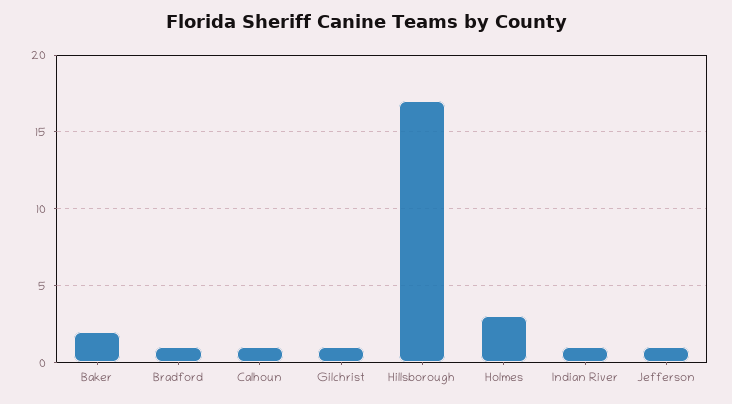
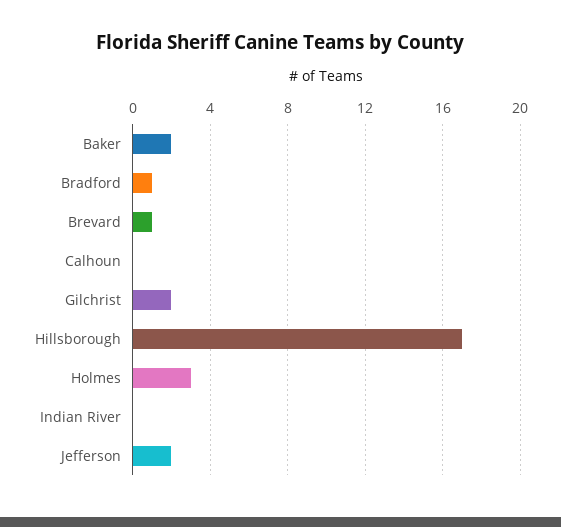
  {
    "Baker": 2,
    "Bradford": 1,
-   "Calhoun": 1,
+   "Calhoun": 0,
-   "Gilchrist": 1,
+   "Gilchrist": 2,
    "Hillsborough": 17,
    "Holmes": 3,
-   "Indian River": 1,
+   "Indian River": 0,
-   "Jefferson": 1
+   "Jefferson": 2,
+   "Brevard": 1
  }

